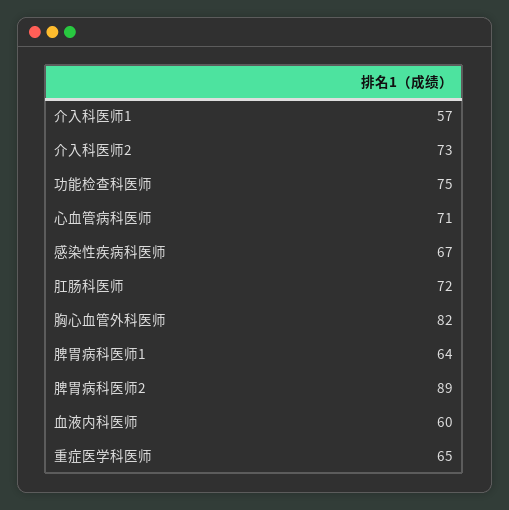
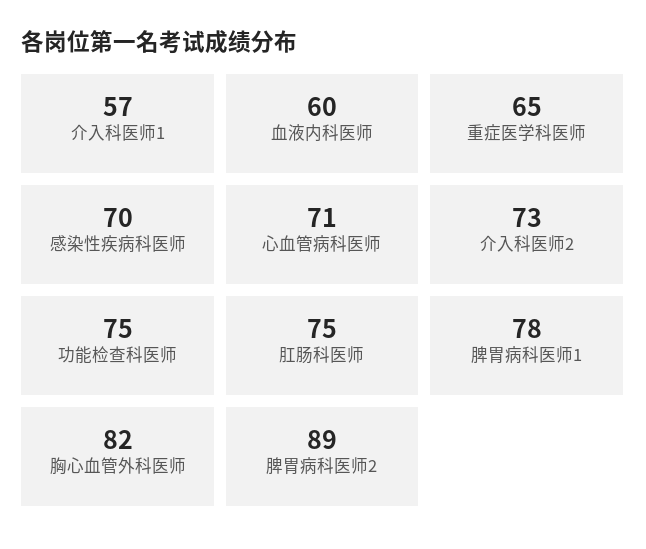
  {
    "介入科医师1": 57,
    "介入科医师2": 73,
    "功能检查科医师": 75,
    "心血管病科医师": 71,
-   "感染性疾病科医师": 67,
+   "感染性疾病科医师": 70,
-   "肛肠科医师": 72,
+   "肛肠科医师": 75,
    "胸心血管外科医师": 82,
-   "脾胃病科医师1": 64,
+   "脾胃病科医师1": 78,
    "脾胃病科医师2": 89,
    "血液内科医师": 60,
    "重症医学科医师": 65
  }

